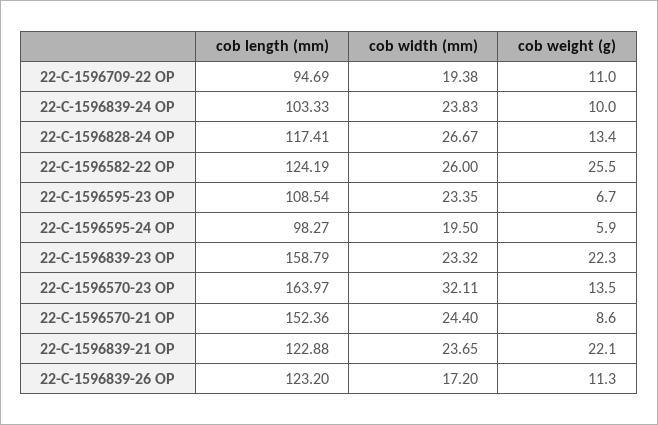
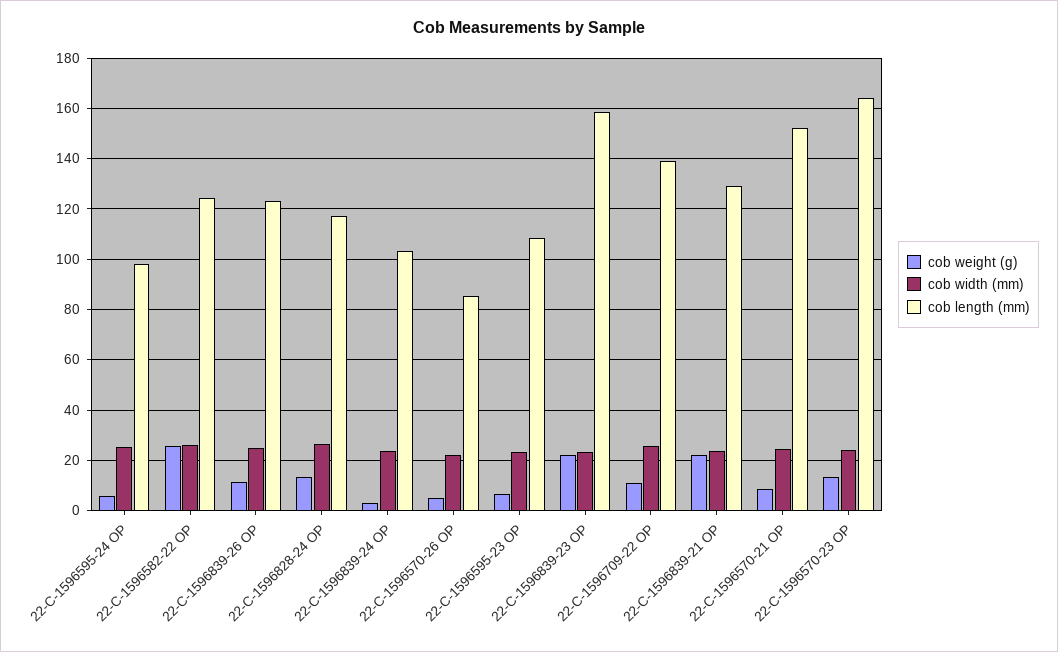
  {
    "cob length (mm)": {
-     "22-C-1596709-22 OP": 94.69,
+     "22-C-1596709-22 OP": 140,
      "22-C-1596839-24 OP": 103.33,
      "22-C-1596828-24 OP": 117.41,
      "22-C-1596582-22 OP": 124.19,
      "22-C-1596595-23 OP": 108.54,
      "22-C-1596595-24 OP": 98.27,
      "22-C-1596839-23 OP": 158.79,
      "22-C-1596570-23 OP": 163.97,
      "22-C-1596570-21 OP": 152.36,
-     "22-C-1596839-21 OP": 122.88,
+     "22-C-1596839-21 OP": 130,
-     "22-C-1596839-26 OP": 123.2
+     "22-C-1596839-26 OP": 123.2,
+     "22-C-1596570-26 OP": 85
    },
    "cob width (mm)": {
-     "22-C-1596709-22 OP": 19.38,
+     "22-C-1596709-22 OP": 25,
      "22-C-1596839-24 OP": 23.83,
      "22-C-1596828-24 OP": 26.67,
      "22-C-1596582-22 OP": 26,
      "22-C-1596595-23 OP": 23.35,
-     "22-C-1596595-24 OP": 19.5,
+     "22-C-1596595-24 OP": 25,
      "22-C-1596839-23 OP": 23.32,
-     "22-C-1596570-23 OP": 32.11,
+     "22-C-1596570-23 OP": 25,
      "22-C-1596570-21 OP": 24.4,
      "22-C-1596839-21 OP": 23.65,
-     "22-C-1596839-26 OP": 17.2
+     "22-C-1596839-26 OP": 25,
+     "22-C-1596570-26 OP": 22.5
    },
    "cob weight (g)": {
      "22-C-1596709-22 OP": 11,
-     "22-C-1596839-24 OP": 10,
+     "22-C-1596839-24 OP": 2.5,
      "22-C-1596828-24 OP": 13.4,
      "22-C-1596582-22 OP": 25.5,
      "22-C-1596595-23 OP": 6.7,
      "22-C-1596595-24 OP": 5.9,
      "22-C-1596839-23 OP": 22.3,
      "22-C-1596570-23 OP": 13.5,
      "22-C-1596570-21 OP": 8.6,
      "22-C-1596839-21 OP": 22.1,
-     "22-C-1596839-26 OP": 11.3
+     "22-C-1596839-26 OP": 11.3,
+     "22-C-1596570-26 OP": 5
    }
  }

